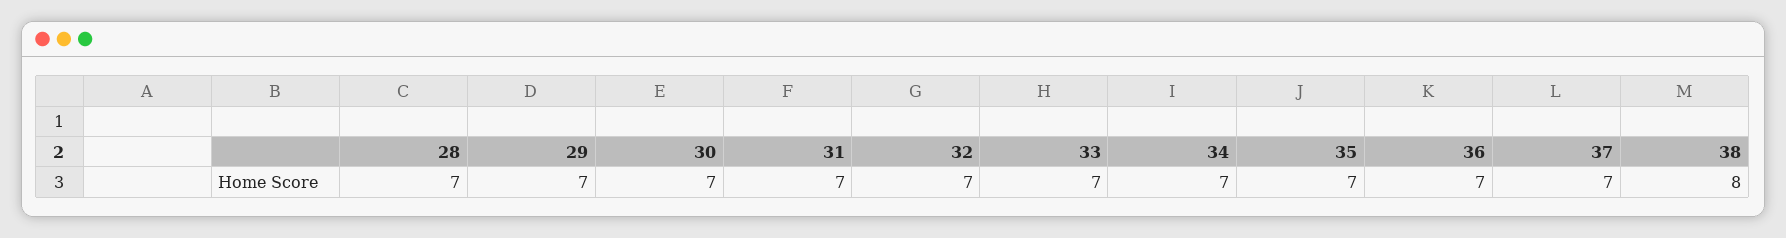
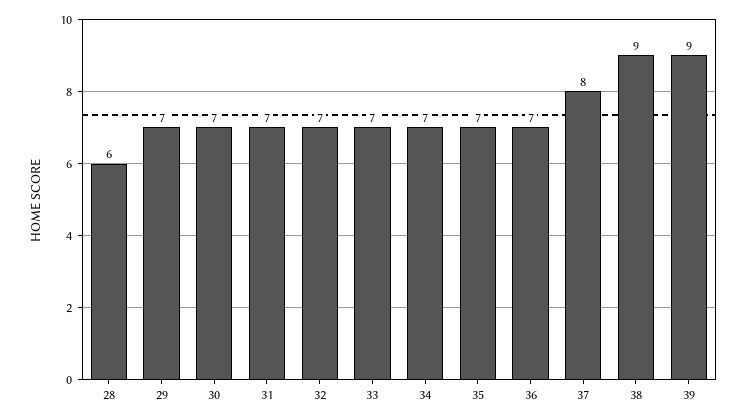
  {
-   "28": 7,
+   "28": 6,
    "29": 7,
    "30": 7,
    "31": 7,
    "32": 7,
    "33": 7,
    "34": 7,
    "35": 7,
    "36": 7,
-   "37": 7,
+   "37": 8,
-   "38": 8
+   "38": 9,
+   "39": 9
  }

